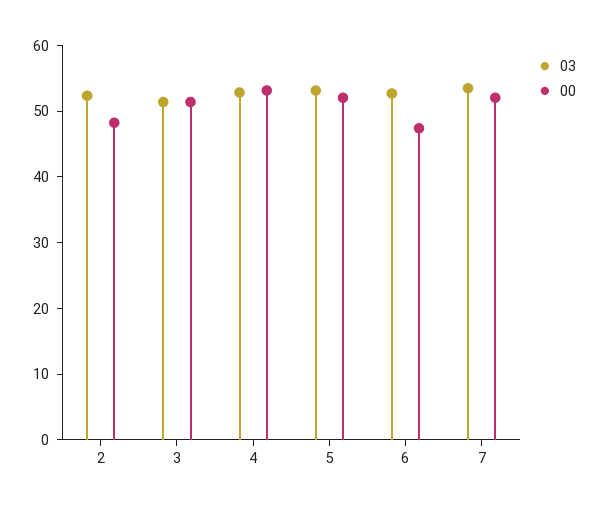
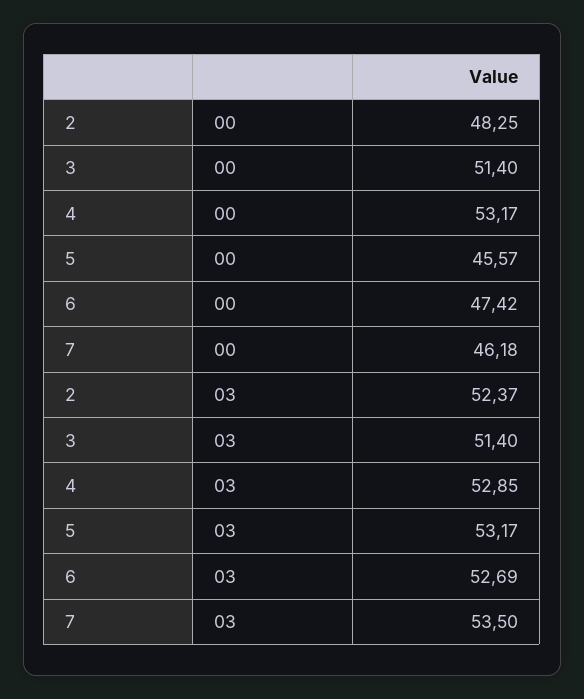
  {
    "03": {
      "2": 52.37,
      "3": 51.4,
      "4": 52.85,
      "5": 53.17,
      "6": 52.69,
      "7": 53.5
    },
    "00": {
      "2": 48.25,
      "3": 51.4,
      "4": 53.17,
-     "5": 52,
+     "5": 45.57,
      "6": 47.42,
-     "7": 52
+     "7": 46.18
    }
  }

